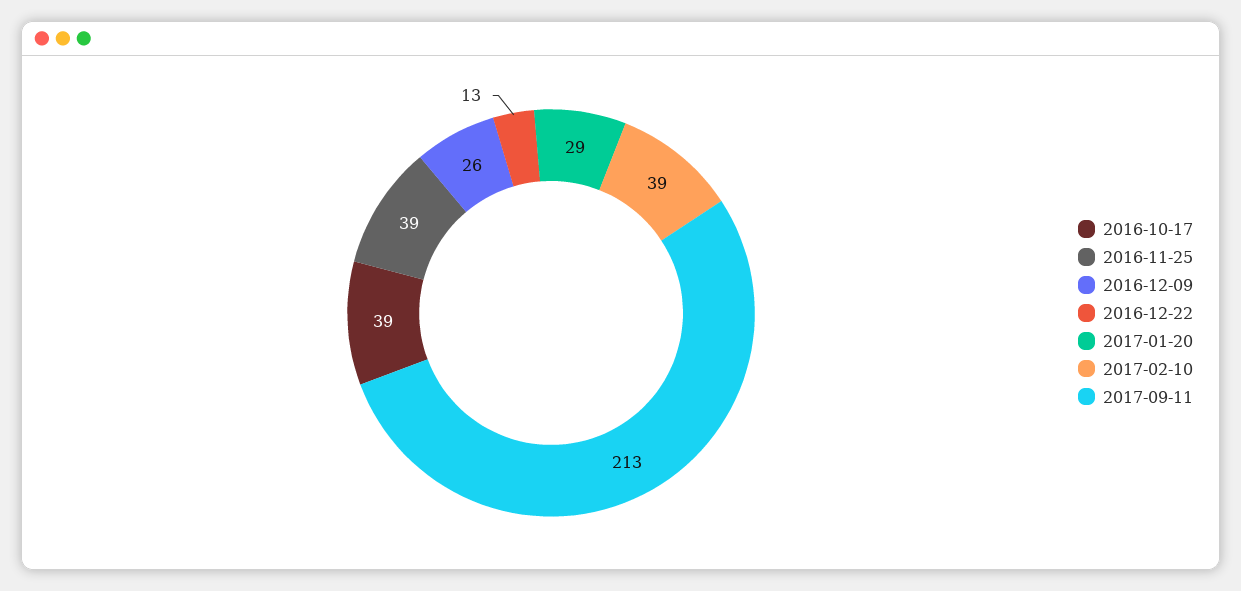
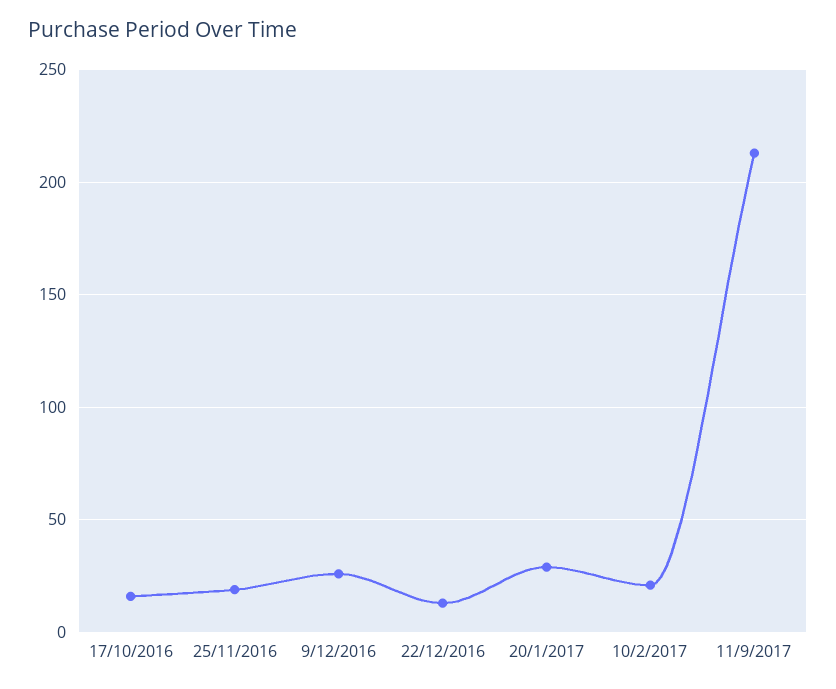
  {
-   "2016-10-17": 39,
+   "2016-10-17": 15,
-   "2016-11-25": 39,
+   "2016-11-25": 20,
    "2016-12-09": 26,
    "2016-12-22": 13,
    "2017-01-20": 29,
-   "2017-02-10": 39,
+   "2017-02-10": 20,
    "2017-09-11": 213
  }

